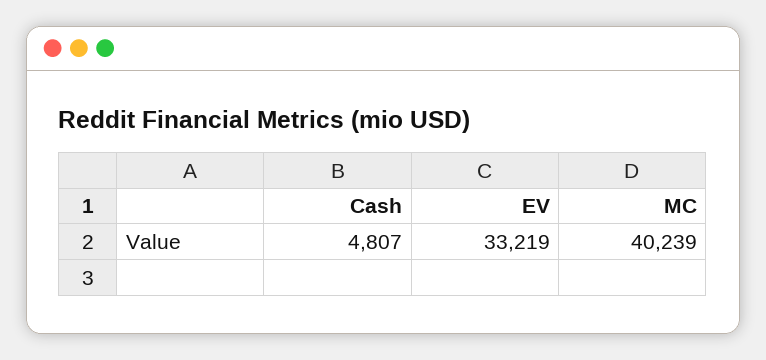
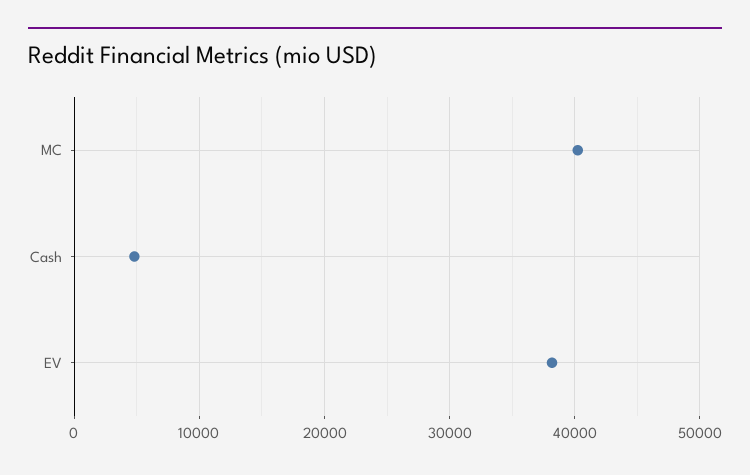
  {
    "Cash": 4807,
-   "EV": 33219,
+   "EV": 38000,
    "MC": 40239
  }

